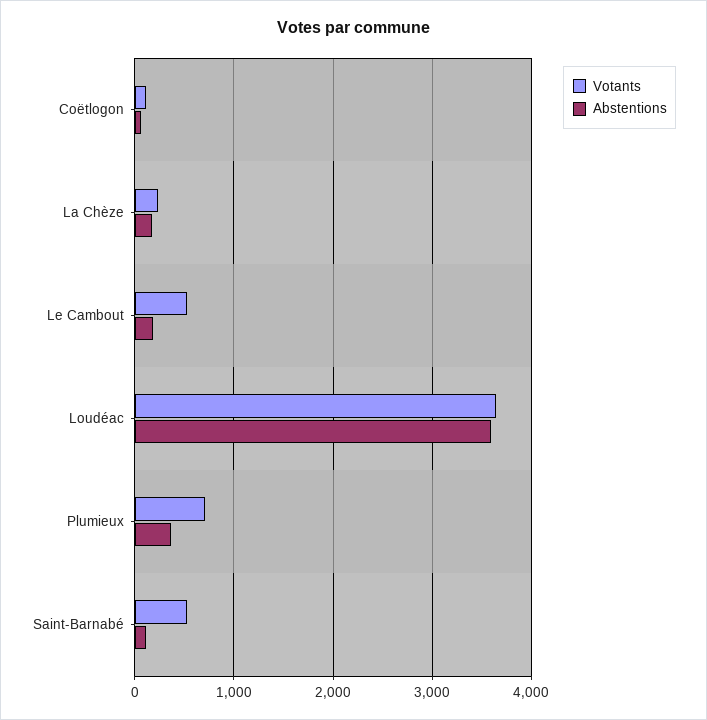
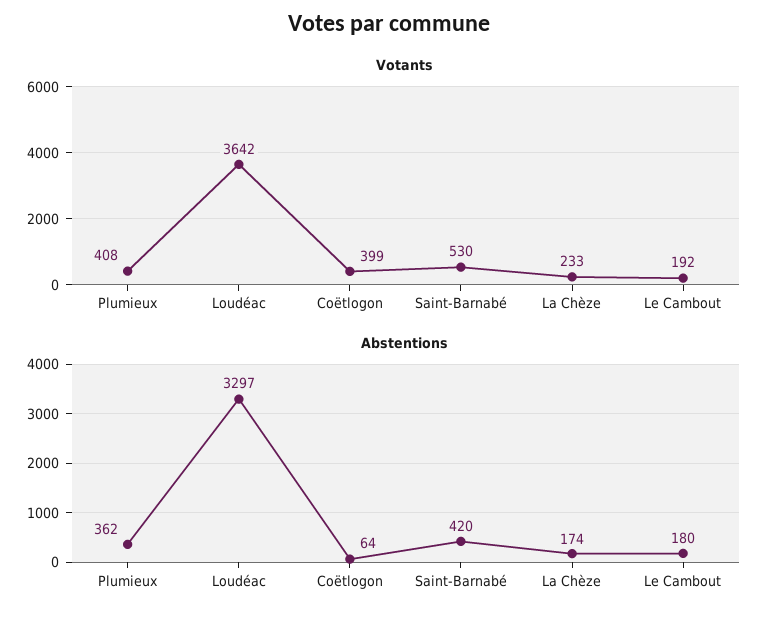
  {
    "Votants": {
-     "Coëtlogon": 100,
+     "Coëtlogon": 399,
      "La Chèze": 233,
-     "Le Cambout": 500,
+     "Le Cambout": 192,
      "Loudéac": 3642,
-     "Plumieux": 700,
+     "Plumieux": 408,
      "Saint-Barnabé": 530
    },
    "Abstentions": {
      "Coëtlogon": 64,
      "La Chèze": 174,
      "Le Cambout": 180,
-     "Loudéac": 3600,
+     "Loudéac": 3297,
      "Plumieux": 362,
-     "Saint-Barnabé": 100
+     "Saint-Barnabé": 420
    }
  }

